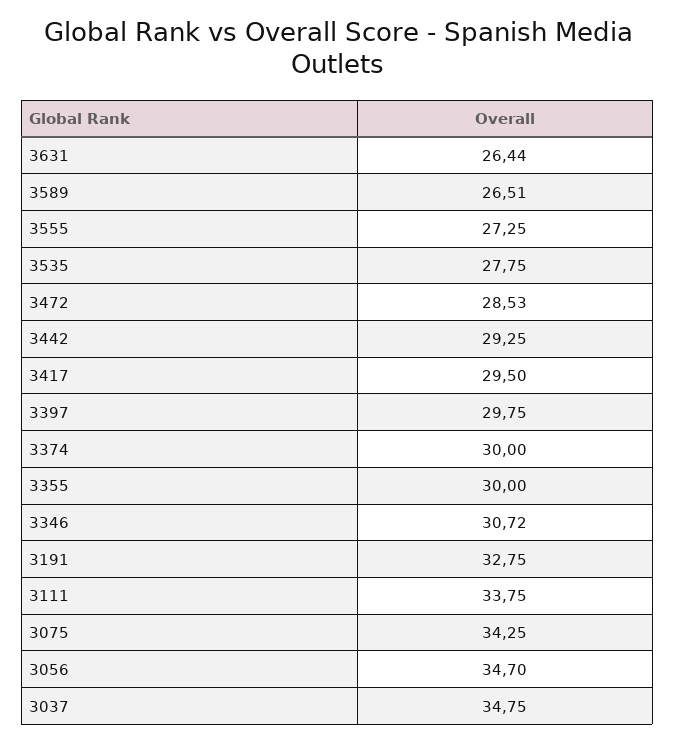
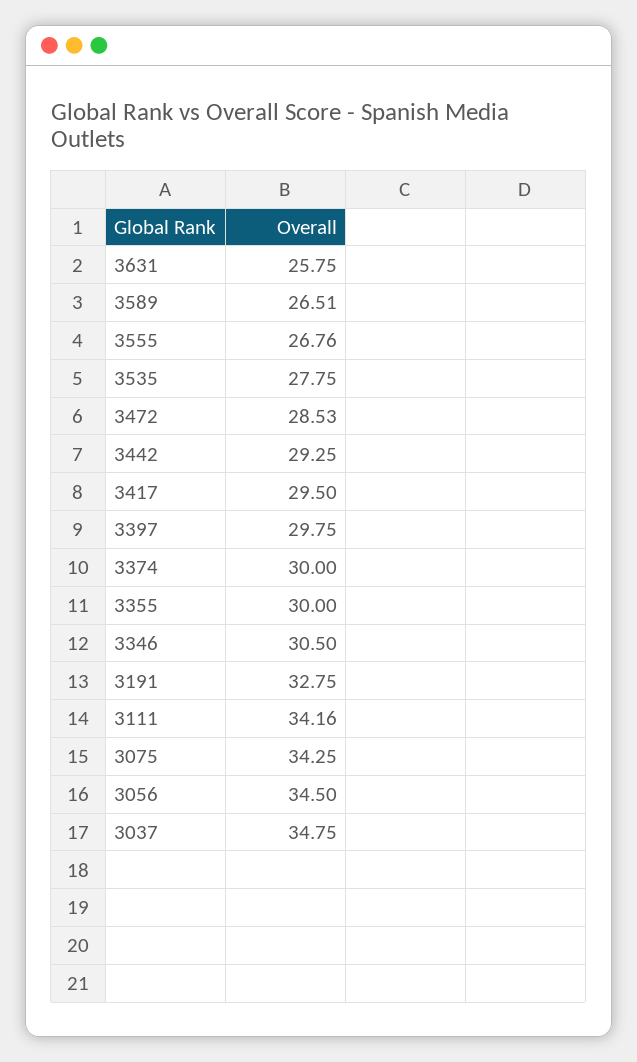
  {
-   "3631": 26.44,
+   "3631": 25.75,
    "3589": 26.51,
-   "3555": 27.25,
+   "3555": 26.76,
    "3535": 27.75,
    "3472": 28.53,
    "3442": 29.25,
    "3417": 29.5,
    "3397": 29.75,
    "3374": 30,
    "3355": 30,
-   "3346": 30.72,
+   "3346": 30.5,
    "3191": 32.75,
-   "3111": 33.75,
+   "3111": 34.16,
    "3075": 34.25,
-   "3056": 34.7,
+   "3056": 34.5,
    "3037": 34.75
  }

